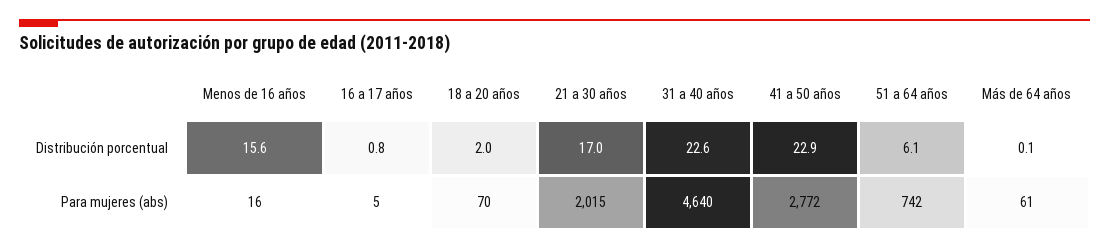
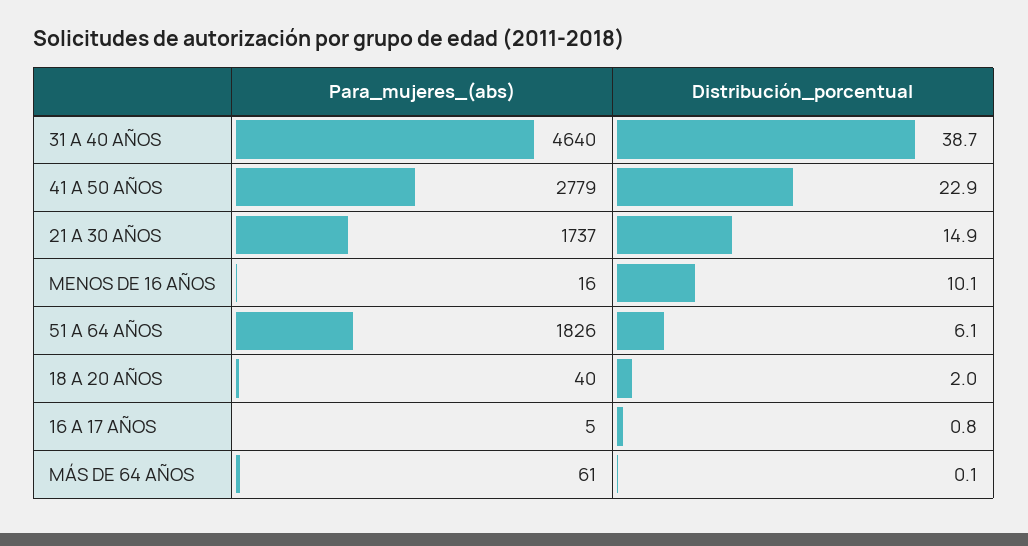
  {
    "Menos de 16 años": {
-     "Distribución porcentual": 15.6,
+     "Distribución porcentual": 10.1,
      "Para mujeres (abs)": 16
    },
    "16 a 17 años": {
      "Distribución porcentual": 0.8,
      "Para mujeres (abs)": 5
    },
    "18 a 20 años": {
      "Distribución porcentual": 2,
-     "Para mujeres (abs)": 70
+     "Para mujeres (abs)": 40
    },
    "21 a 30 años": {
-     "Distribución porcentual": 17,
+     "Distribución porcentual": 14.9,
-     "Para mujeres (abs)": 2015
+     "Para mujeres (abs)": 1737
    },
    "31 a 40 años": {
-     "Distribución porcentual": 22.6,
+     "Distribución porcentual": 38.7,
      "Para mujeres (abs)": 4640
    },
    "41 a 50 años": {
      "Distribución porcentual": 22.9,
-     "Para mujeres (abs)": 2772
+     "Para mujeres (abs)": 2779
    },
    "51 a 64 años": {
      "Distribución porcentual": 6.1,
-     "Para mujeres (abs)": 742
+     "Para mujeres (abs)": 1826
    },
    "Más de 64 años": {
      "Distribución porcentual": 0.1,
      "Para mujeres (abs)": 61
    }
  }

